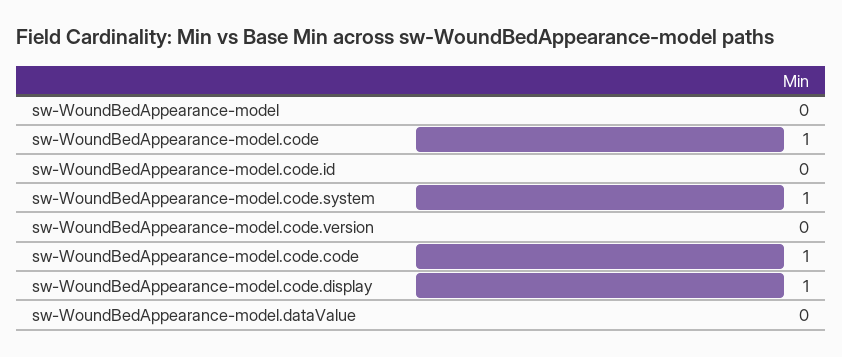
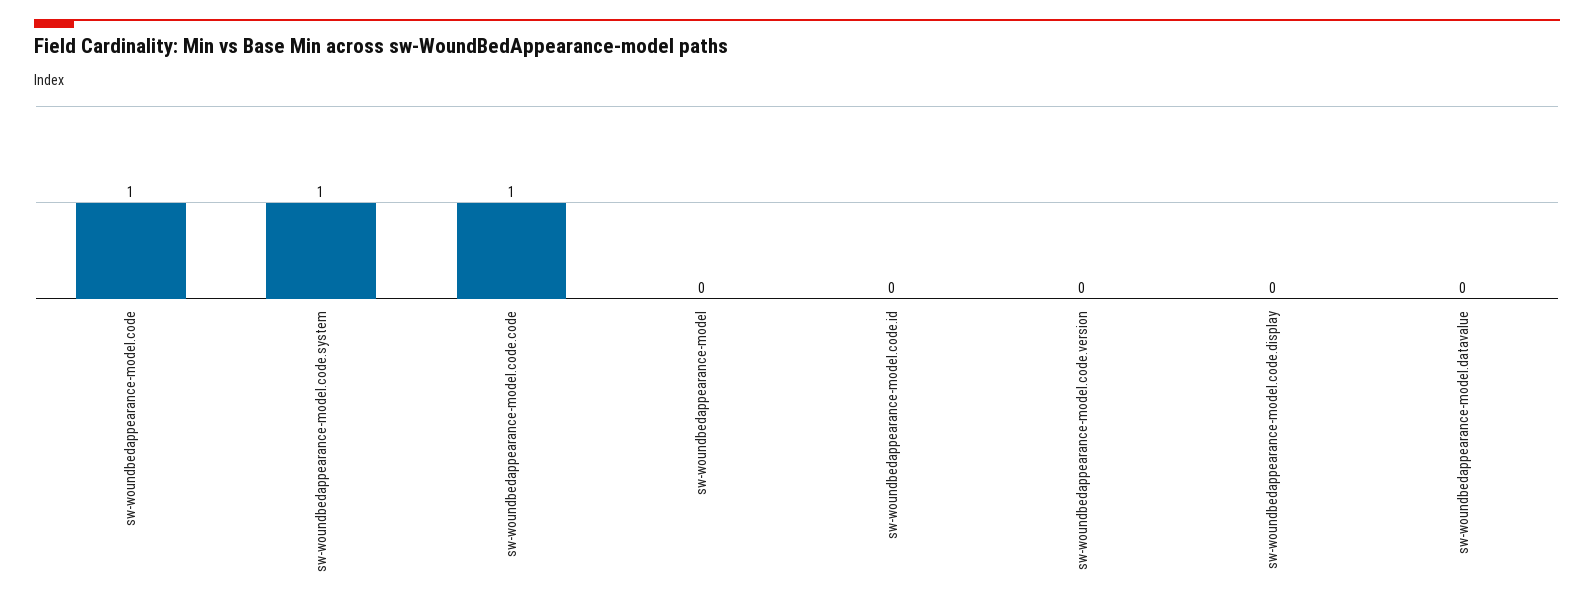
  {
    "sw-WoundBedAppearance-model": 0,
    "sw-WoundBedAppearance-model.code": 1,
    "sw-WoundBedAppearance-model.code.id": 0,
    "sw-WoundBedAppearance-model.code.system": 1,
    "sw-WoundBedAppearance-model.code.version": 0,
    "sw-WoundBedAppearance-model.code.code": 1,
-   "sw-WoundBedAppearance-model.code.display": 1,
+   "sw-WoundBedAppearance-model.code.display": 0,
    "sw-WoundBedAppearance-model.dataValue": 0
  }

